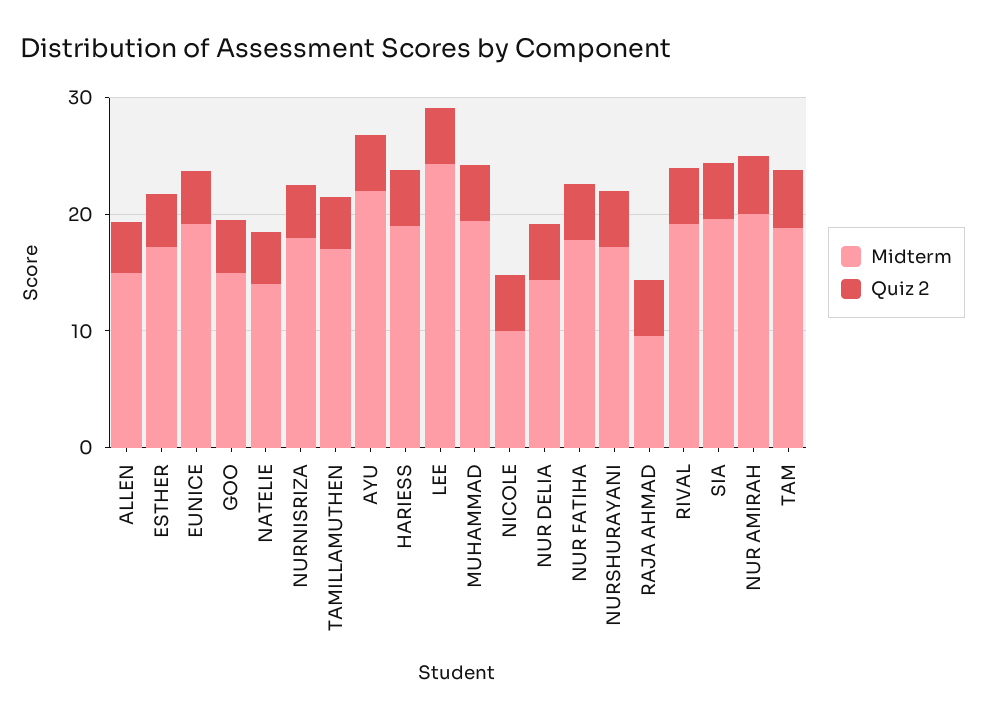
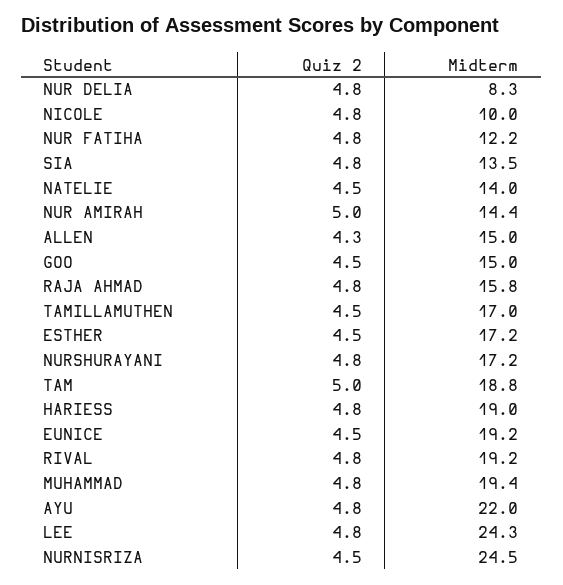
  {
    "Midterm": {
      "ALLEN": 15,
      "ESTHER": 17.2,
      "EUNICE": 19.2,
      "GOO": 15,
      "NATELIE": 14,
-     "NURNISRIZA": 18,
+     "NURNISRIZA": 24.5,
      "TAMILLAMUTHEN": 17,
      "AYU": 22,
      "HARIESS": 19,
      "LEE": 24.3,
      "MUHAMMAD": 19.4,
      "NICOLE": 10,
-     "NUR DELIA": 14,
+     "NUR DELIA": 8.3,
-     "NUR FATIHA": 18,
+     "NUR FATIHA": 12.2,
      "NURSHURAYANI": 17.2,
-     "RAJA AHMAD": 10,
+     "RAJA AHMAD": 15.8,
      "RIVAL": 19.2,
-     "SIA": 20,
+     "SIA": 13.5,
-     "NUR AMIRAH": 20,
+     "NUR AMIRAH": 14.4,
      "TAM": 18.8
    },
    "Quiz 2": {
      "ALLEN": 4.3,
      "ESTHER": 4.5,
      "EUNICE": 4.5,
      "GOO": 4.5,
      "NATELIE": 4.5,
      "NURNISRIZA": 4.5,
      "TAMILLAMUTHEN": 4.5,
      "AYU": 4.8,
      "HARIESS": 4.8,
      "LEE": 4.8,
      "MUHAMMAD": 4.8,
      "NICOLE": 4.8,
      "NUR DELIA": 4.8,
      "NUR FATIHA": 4.8,
      "NURSHURAYANI": 4.8,
      "RAJA AHMAD": 4.8,
      "RIVAL": 4.8,
      "SIA": 4.8,
      "NUR AMIRAH": 5,
      "TAM": 5
    }
  }

